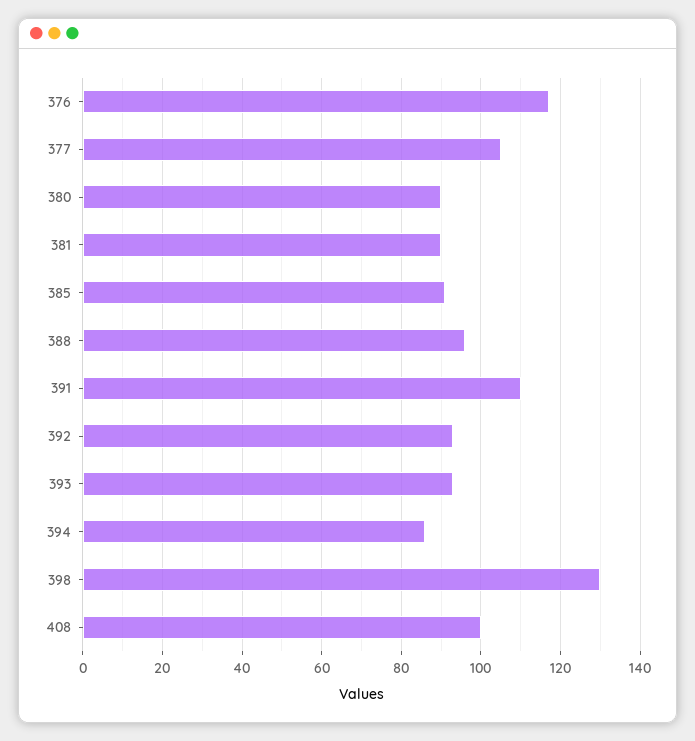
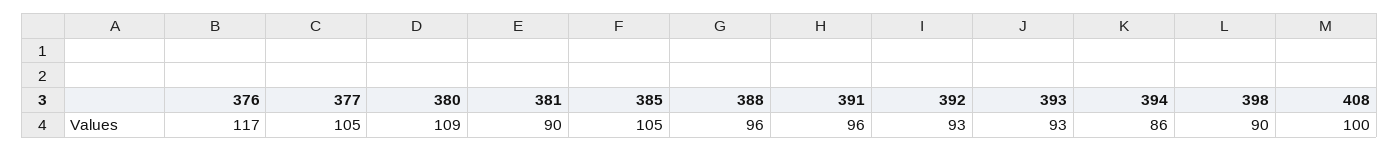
  {
    "376": 117,
    "377": 105,
-   "380": 90,
+   "380": 109,
    "381": 90,
-   "385": 90,
+   "385": 105,
    "388": 96,
-   "391": 110,
+   "391": 96,
    "392": 93,
    "393": 93,
    "394": 86,
-   "398": 130,
+   "398": 90,
    "408": 100
  }

